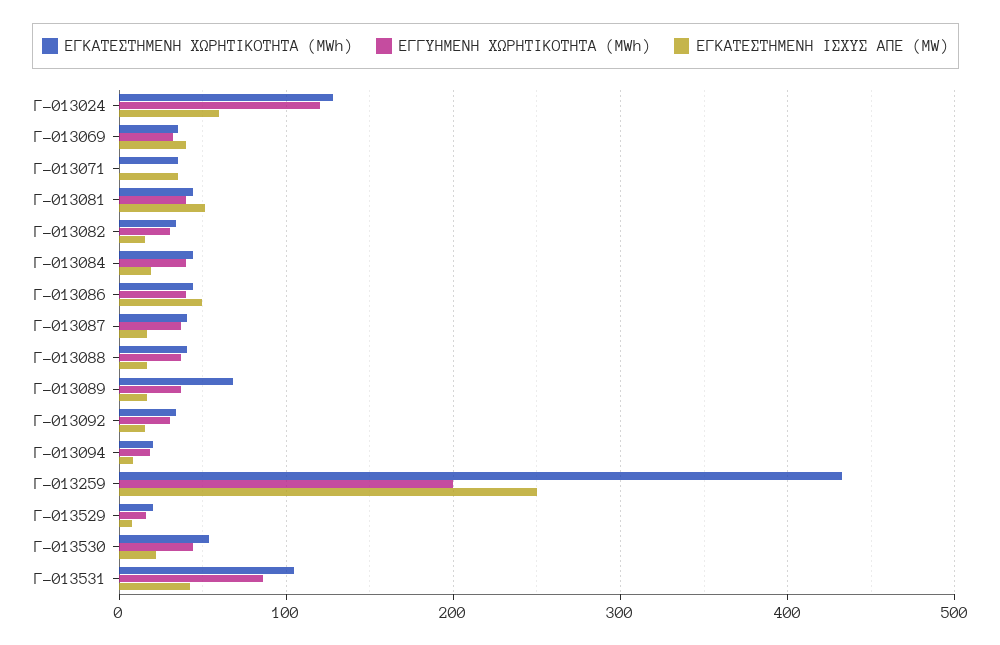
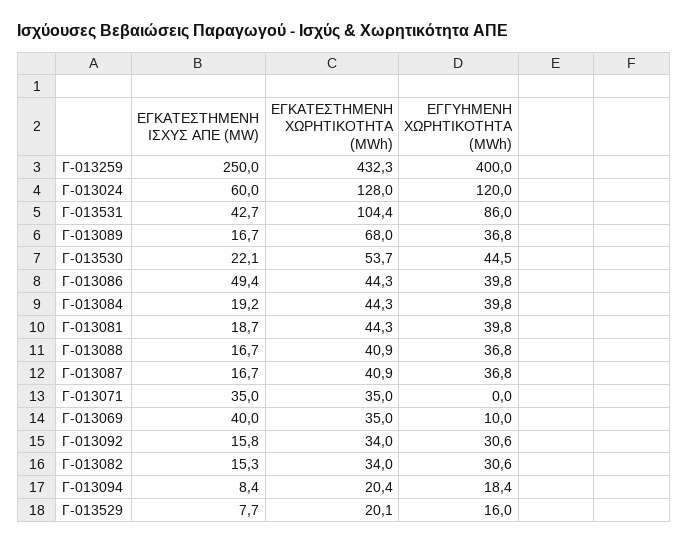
  {
    "ΕΓΚΑΤΕΣΤΗΜΕΝΗ ΧΩΡΗΤΙΚΟΤΗΤΑ (MWh)": {
      "Γ-013024": 128,
      "Γ-013069": 35,
      "Γ-013071": 35,
      "Γ-013081": 44.3,
      "Γ-013082": 34,
      "Γ-013084": 44.3,
      "Γ-013086": 44.3,
      "Γ-013087": 40.9,
      "Γ-013088": 40.9,
      "Γ-013089": 68,
      "Γ-013092": 34,
      "Γ-013094": 20.4,
      "Γ-013259": 432.3,
      "Γ-013529": 20.1,
      "Γ-013530": 53.7,
      "Γ-013531": 104.4
    },
    "ΕΓΓΥΗΜΕΝΗ ΧΩΡΗΤΙΚΟΤΗΤΑ (MWh)": {
      "Γ-013024": 120,
-     "Γ-013069": 30,
+     "Γ-013069": 10,
      "Γ-013071": 0,
      "Γ-013081": 39.8,
      "Γ-013082": 30.6,
      "Γ-013084": 39.8,
      "Γ-013086": 39.8,
      "Γ-013087": 36.8,
      "Γ-013088": 36.8,
      "Γ-013089": 36.8,
      "Γ-013092": 30.6,
      "Γ-013094": 18.4,
-     "Γ-013259": 200,
+     "Γ-013259": 400,
      "Γ-013529": 16,
      "Γ-013530": 44.5,
      "Γ-013531": 86
    },
    "ΕΓΚΑΤΕΣΤΗΜΕΝΗ ΙΣΧΥΣ ΑΠΕ (MW)": {
      "Γ-013024": 60,
      "Γ-013069": 40,
      "Γ-013071": 35,
-     "Γ-013081": 50,
+     "Γ-013081": 18.7,
      "Γ-013082": 15.3,
      "Γ-013084": 19.2,
      "Γ-013086": 49.4,
      "Γ-013087": 16.7,
      "Γ-013088": 16.7,
      "Γ-013089": 16.7,
      "Γ-013092": 15.8,
      "Γ-013094": 8.4,
      "Γ-013259": 250,
      "Γ-013529": 7.7,
      "Γ-013530": 22.1,
      "Γ-013531": 42.7
    }
  }

